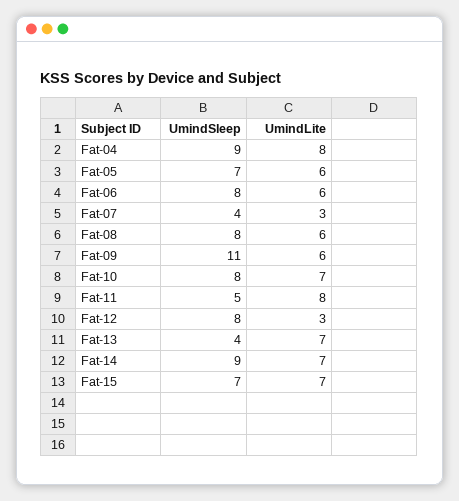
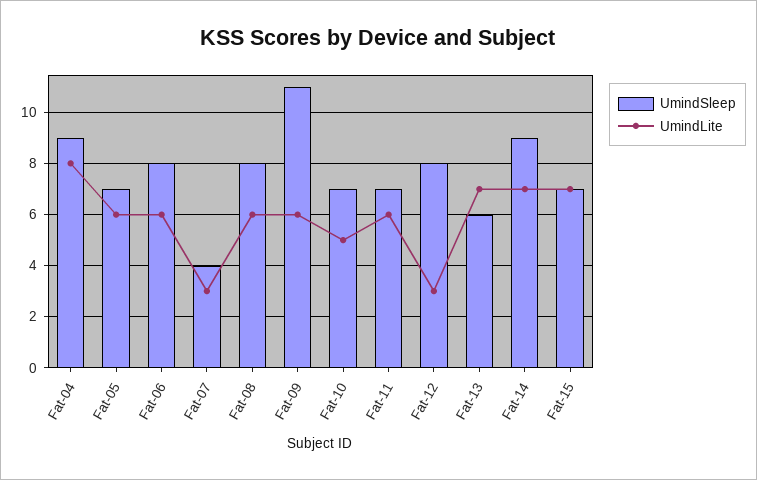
  {
    "UmindSleep": {
      "Fat-04": 9,
      "Fat-05": 7,
      "Fat-06": 8,
      "Fat-07": 4,
      "Fat-08": 8,
      "Fat-09": 11,
-     "Fat-10": 8,
+     "Fat-10": 7,
-     "Fat-11": 5,
+     "Fat-11": 7,
      "Fat-12": 8,
-     "Fat-13": 4,
+     "Fat-13": 6,
      "Fat-14": 9,
      "Fat-15": 7
    },
    "UmindLite": {
      "Fat-04": 8,
      "Fat-05": 6,
      "Fat-06": 6,
      "Fat-07": 3,
      "Fat-08": 6,
      "Fat-09": 6,
-     "Fat-10": 7,
+     "Fat-10": 5,
-     "Fat-11": 8,
+     "Fat-11": 6,
      "Fat-12": 3,
      "Fat-13": 7,
      "Fat-14": 7,
      "Fat-15": 7
    }
  }

